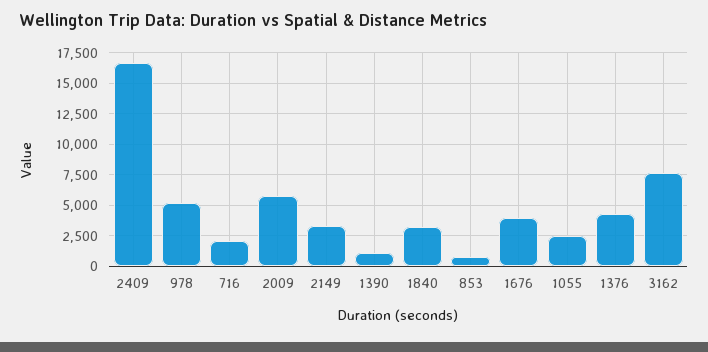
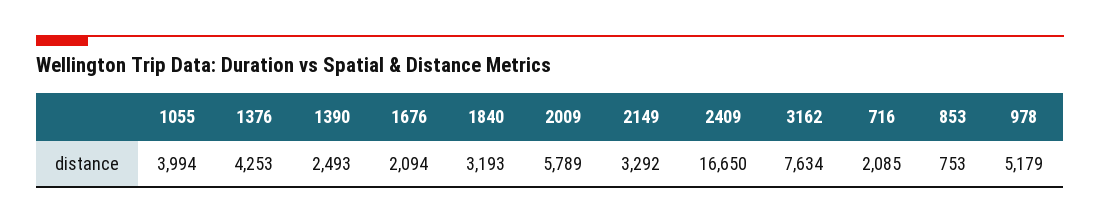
  {
    "2409": 16650,
    "978": 5179,
    "716": 2085,
    "2009": 5789,
    "2149": 3292,
-   "1390": 1000,
+   "1390": 2493,
    "1840": 3193,
    "853": 753,
-   "1676": 4000,
+   "1676": 2094,
-   "1055": 2500,
+   "1055": 3994,
    "1376": 4253,
    "3162": 7634
  }

